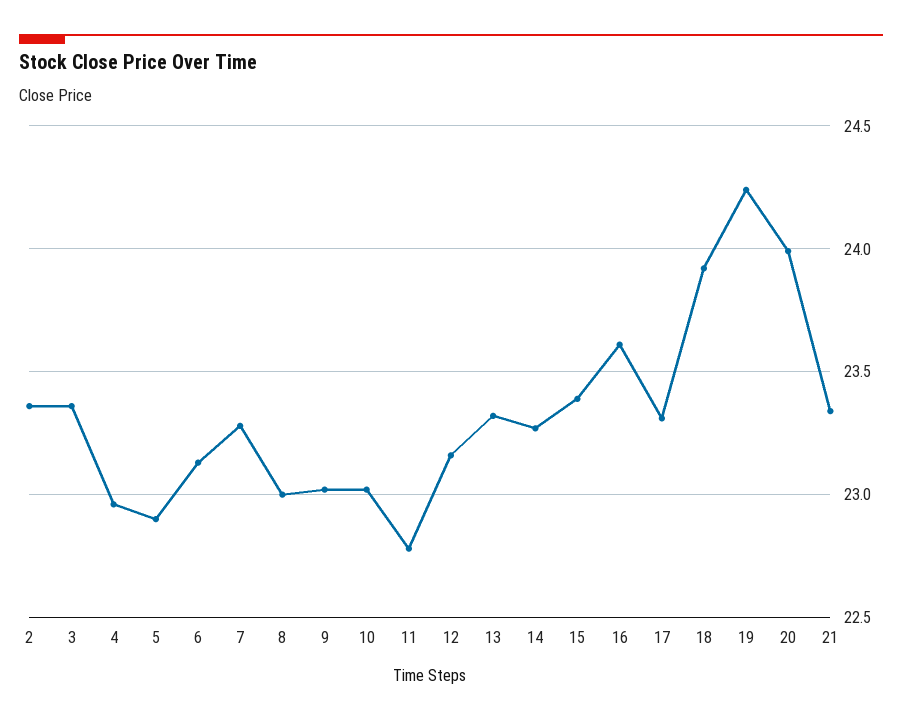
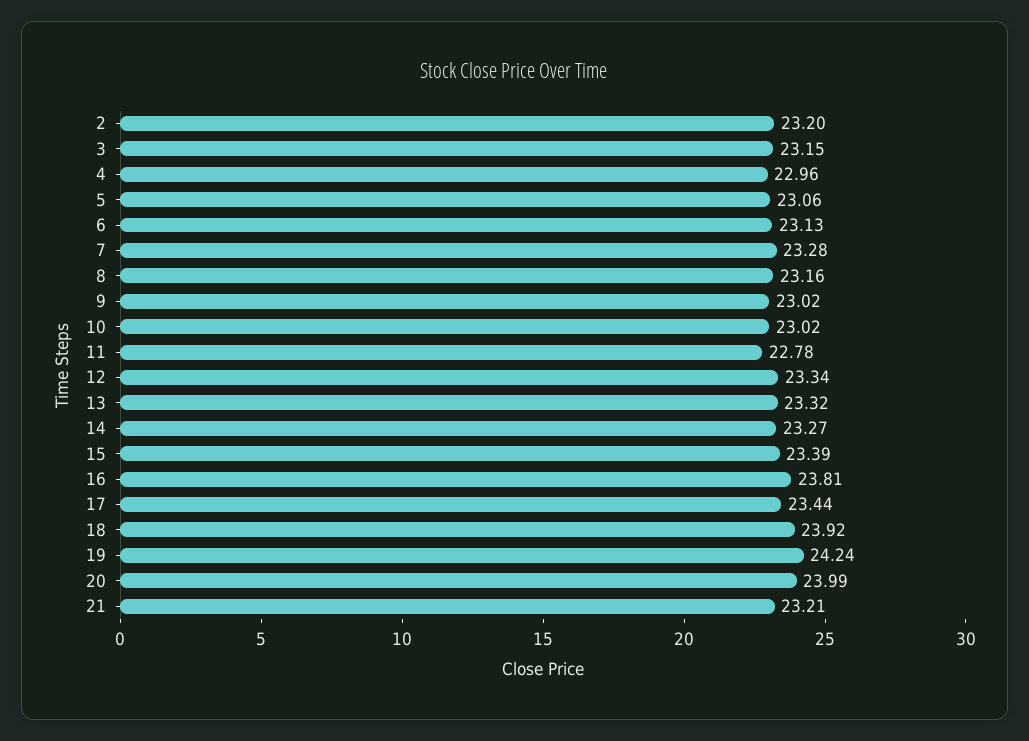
  {
-   "2": 23.35,
+   "2": 23.2,
-   "3": 23.35,
+   "3": 23.15,
    "4": 22.96,
-   "5": 22.9,
+   "5": 23.06,
    "6": 23.13,
    "7": 23.28,
-   "8": 23,
+   "8": 23.16,
    "9": 23.02,
    "10": 23.02,
    "11": 22.78,
-   "12": 23.15,
+   "12": 23.34,
    "13": 23.32,
    "14": 23.27,
    "15": 23.39,
-   "16": 23.6,
+   "16": 23.81,
-   "17": 23.3,
+   "17": 23.44,
    "18": 23.92,
    "19": 24.24,
    "20": 23.99,
-   "21": 23.35
+   "21": 23.21
  }

